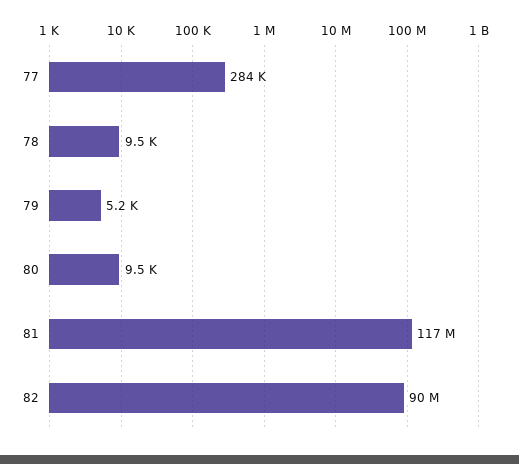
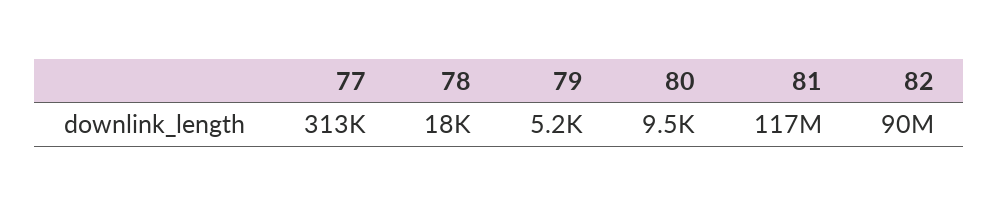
  {
-   "77": 284000,
+   "77": 313000,
-   "78": 9500,
+   "78": 18000,
    "79": 5200,
    "80": 9500,
    "81": 117000000,
    "82": 90000000
  }

